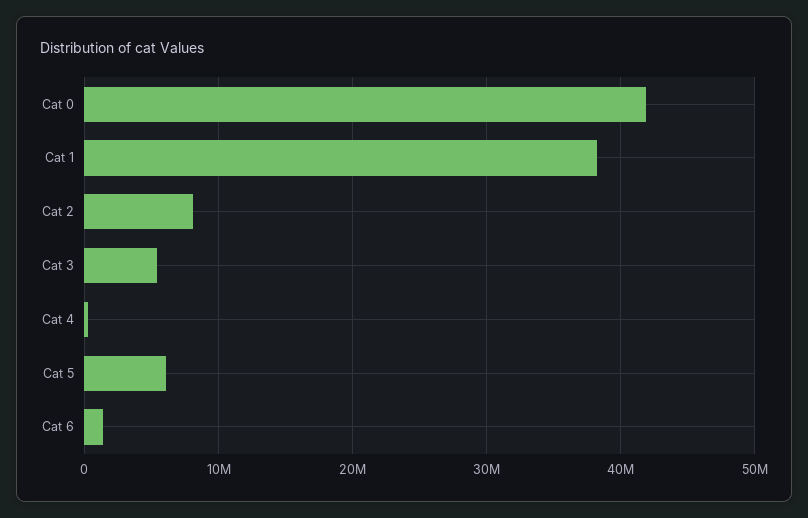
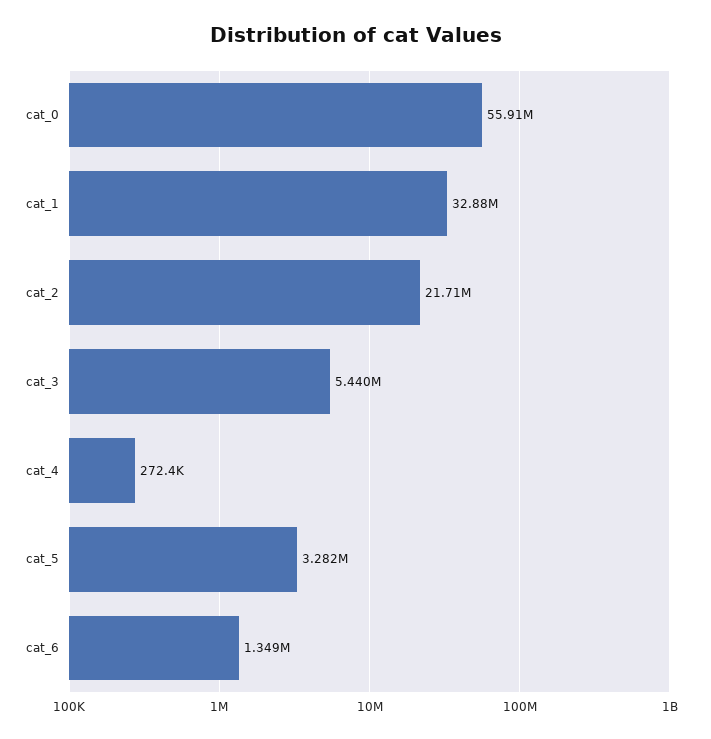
  {
-   "Cat 0": 42000000,
+   "Cat 0": 55910000,
-   "Cat 1": 38000000,
+   "Cat 1": 32880000,
-   "Cat 2": 8000000,
+   "Cat 2": 21710000,
    "Cat 3": 5440000,
    "Cat 4": 272400,
-   "Cat 5": 6000000,
+   "Cat 5": 3282000,
    "Cat 6": 1349000
  }

